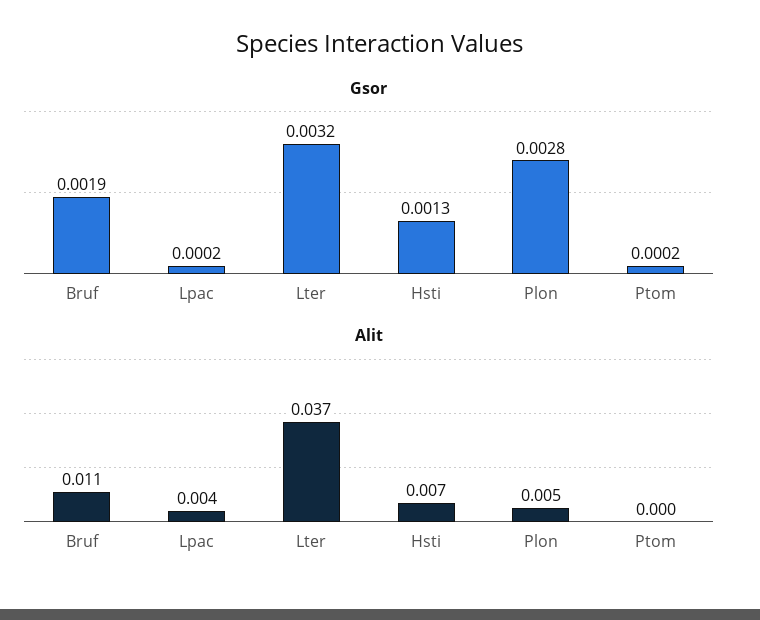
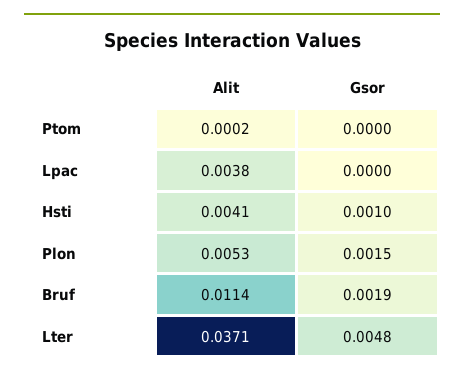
  {
    "Gsor": {
      "Bruf": 0.0019,
-     "Lpac": 0.0002,
+     "Lpac": 0,
-     "Lter": 0.0032,
+     "Lter": 0.0048,
-     "Hsti": 0.0013,
+     "Hsti": 0.001,
-     "Plon": 0.0028,
+     "Plon": 0.0015,
-     "Ptom": 0.0002
+     "Ptom": 0
    },
    "Alit": {
      "Bruf": 0.0114,
      "Lpac": 0.0038,
      "Lter": 0.0371,
-     "Hsti": 0.007,
+     "Hsti": 0.0041,
      "Plon": 0.0053,
      "Ptom": 0.0002
    }
  }

